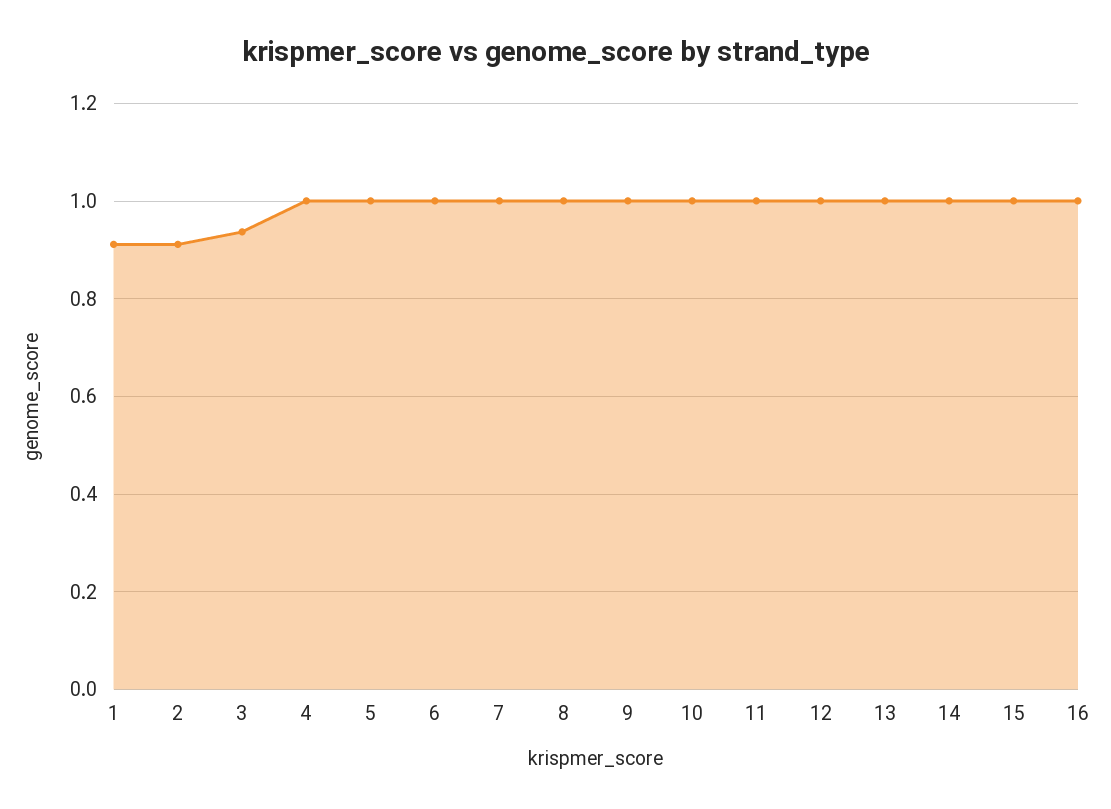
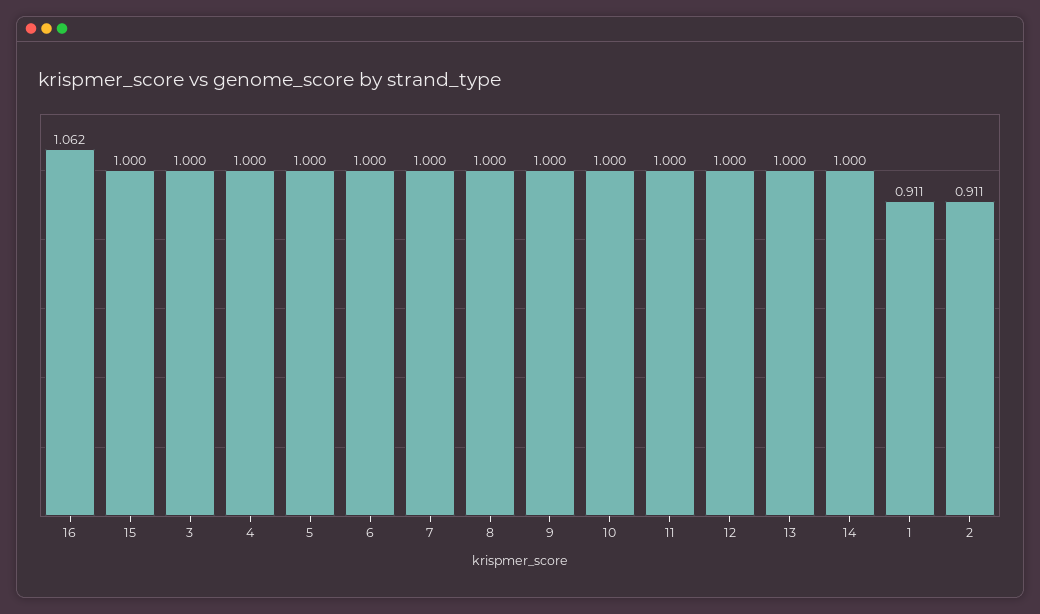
  {
    "1": 0.911,
    "2": 0.911,
-   "3": 0.94,
+   "3": 1,
    "4": 1,
    "5": 1,
    "6": 1,
    "7": 1,
    "8": 1,
    "9": 1,
    "10": 1,
    "11": 1,
    "12": 1,
    "13": 1,
    "14": 1,
    "15": 1,
-   "16": 1
+   "16": 1.062
  }

